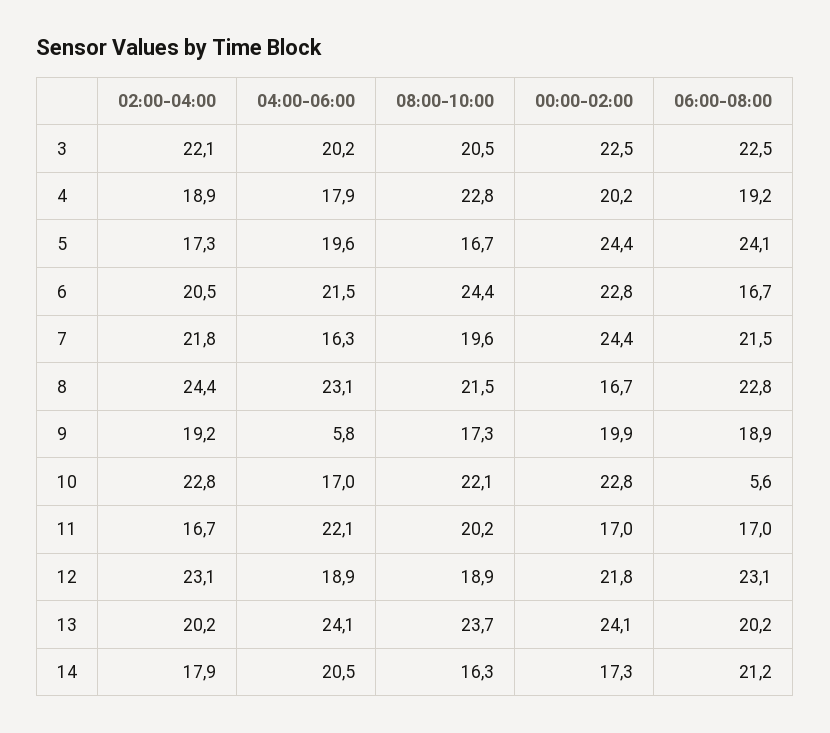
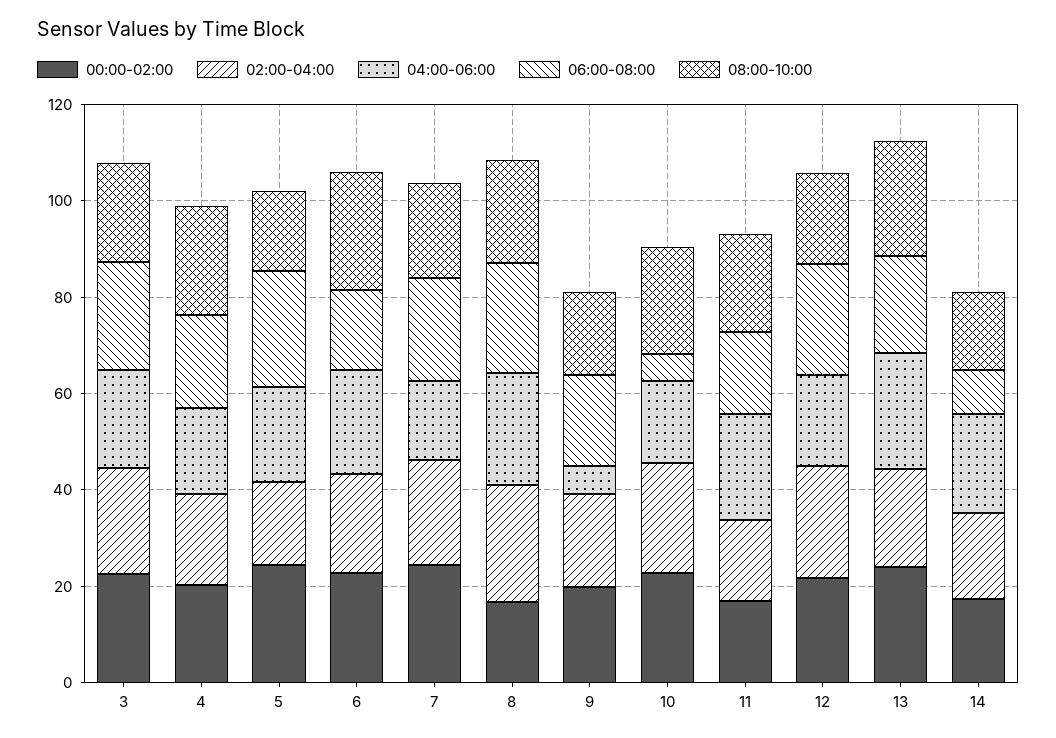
  {
    "02:00-04:00": {
      "3": 22.1,
      "4": 18.9,
      "5": 17.3,
      "6": 20.5,
      "7": 21.8,
      "8": 24.4,
      "9": 19.2,
      "10": 22.8,
      "11": 16.7,
      "12": 23.1,
      "13": 20.2,
      "14": 17.9
    },
    "04:00-06:00": {
      "3": 20.2,
      "4": 17.9,
      "5": 19.6,
      "6": 21.5,
      "7": 16.3,
      "8": 23.1,
      "9": 5.8,
      "10": 17,
      "11": 22.1,
      "12": 18.9,
      "13": 24.1,
      "14": 20.5
    },
    "08:00-10:00": {
      "3": 20.5,
      "4": 22.8,
      "5": 16.7,
      "6": 24.4,
      "7": 19.6,
      "8": 21.5,
      "9": 17.3,
      "10": 22.1,
      "11": 20.2,
      "12": 18.9,
      "13": 23.7,
      "14": 16.3
    },
    "00:00-02:00": {
      "3": 22.5,
      "4": 20.2,
      "5": 24.4,
      "6": 22.8,
      "7": 24.4,
      "8": 16.7,
      "9": 19.9,
      "10": 22.8,
      "11": 17,
      "12": 21.8,
      "13": 24.1,
      "14": 17.3
    },
    "06:00-08:00": {
      "3": 22.5,
      "4": 19.2,
      "5": 24.1,
      "6": 16.7,
      "7": 21.5,
      "8": 22.8,
      "9": 18.9,
      "10": 5.6,
      "11": 17,
      "12": 23.1,
      "13": 20.2,
-     "14": 21.2
+     "14": 10
    }
  }

